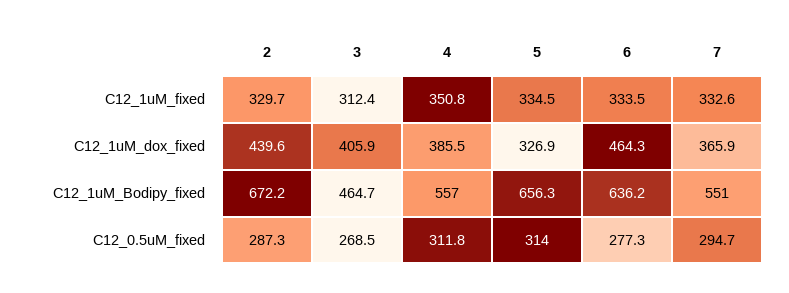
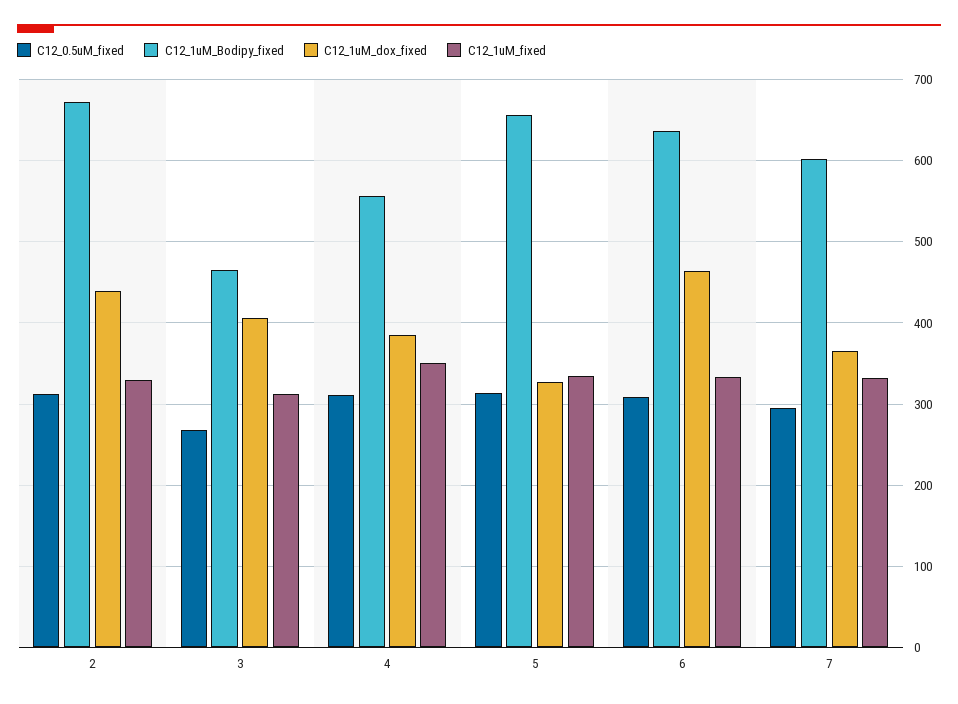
  {
    "C12_1uM_fixed": {
      "2": 329.7,
      "3": 312.4,
      "4": 350.8,
      "5": 334.5,
      "6": 333.5,
      "7": 332.6
    },
    "C12_1uM_dox_fixed": {
      "2": 439.6,
      "3": 405.9,
      "4": 385.5,
      "5": 326.9,
      "6": 464.3,
      "7": 365.9
    },
    "C12_1uM_Bodipy_fixed": {
      "2": 672.2,
      "3": 464.7,
      "4": 557,
      "5": 656.3,
      "6": 636.2,
-     "7": 551
+     "7": 600
    },
    "C12_0.5uM_fixed": {
-     "2": 287.3,
+     "2": 310,
      "3": 268.5,
      "4": 311.8,
      "5": 314,
-     "6": 277.3,
+     "6": 310,
      "7": 294.7
    }
  }

